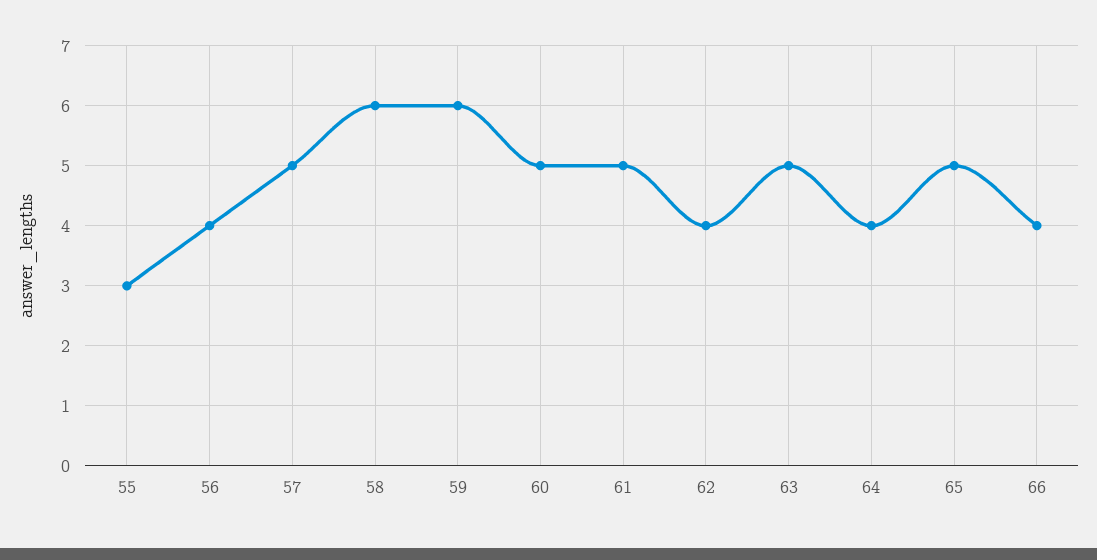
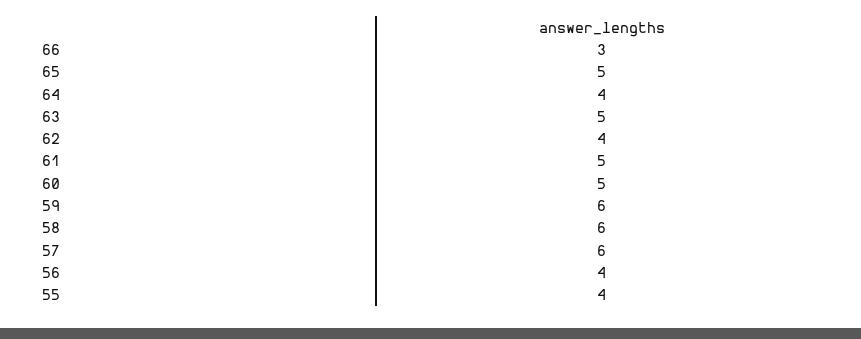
  {
-   "55": 3,
+   "55": 4,
    "56": 4,
-   "57": 5,
+   "57": 6,
    "58": 6,
    "59": 6,
    "60": 5,
    "61": 5,
    "62": 4,
    "63": 5,
    "64": 4,
    "65": 5,
-   "66": 4
+   "66": 3
  }

